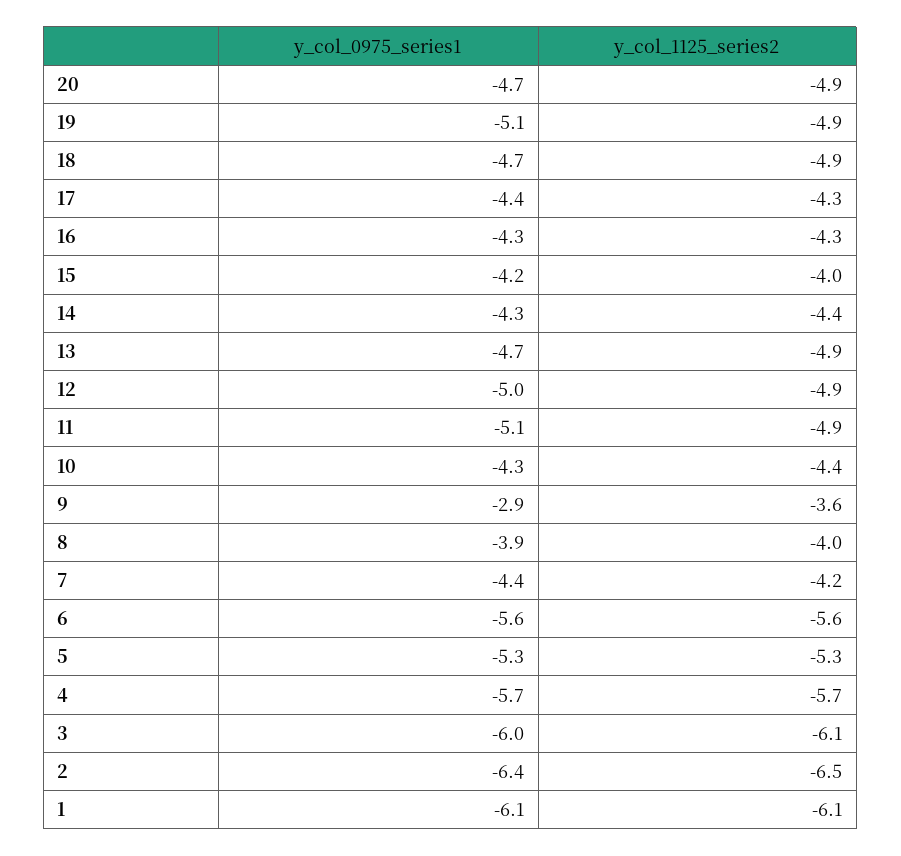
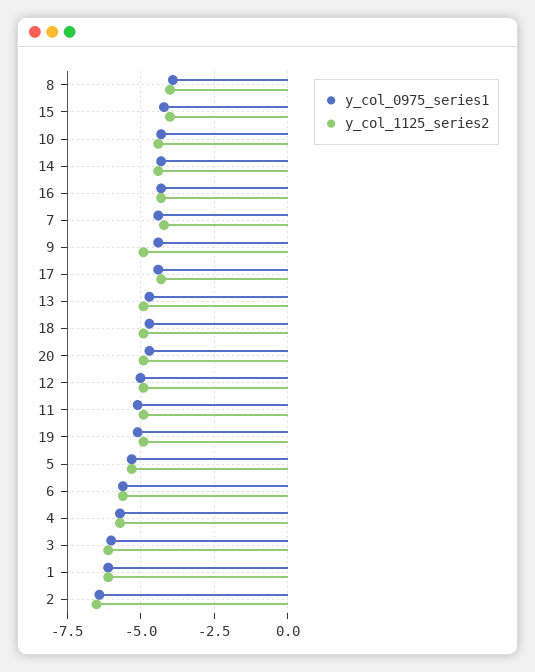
  {
    "y_col_0975_series1": {
      "20": -4.7,
      "19": -5.1,
      "18": -4.7,
      "17": -4.4,
      "16": -4.3,
      "15": -4.2,
      "14": -4.3,
      "13": -4.7,
      "12": -5,
      "11": -5.1,
      "10": -4.3,
-     "9": -2.9,
+     "9": -4.5,
      "8": -3.9,
      "7": -4.4,
      "6": -5.6,
      "5": -5.3,
      "4": -5.7,
      "3": -6,
      "2": -6.4,
      "1": -6.1
    },
    "y_col_1125_series2": {
      "20": -4.9,
      "19": -4.9,
      "18": -4.9,
      "17": -4.3,
      "16": -4.3,
      "15": -4,
      "14": -4.4,
      "13": -4.9,
      "12": -4.9,
      "11": -4.9,
      "10": -4.4,
-     "9": -3.6,
+     "9": -5,
      "8": -4,
      "7": -4.2,
      "6": -5.6,
      "5": -5.3,
      "4": -5.7,
      "3": -6.1,
      "2": -6.5,
      "1": -6.1
    }
  }

